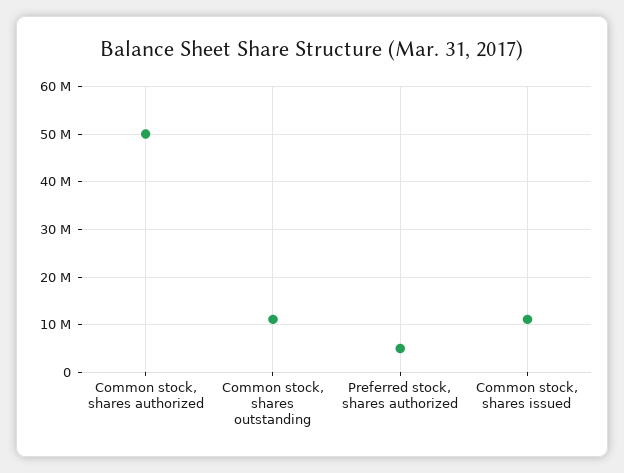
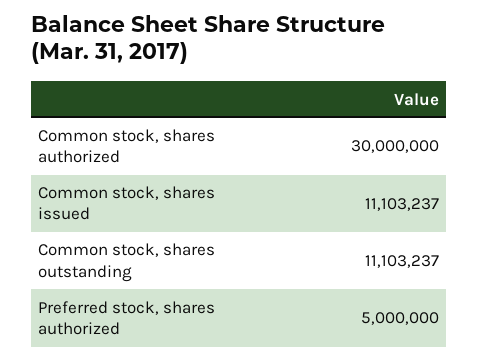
  {
-   "Common stock, shares authorized": 50000000,
+   "Common stock, shares authorized": 30000000,
    "Common stock, shares outstanding": 11103237,
    "Preferred stock, shares authorized": 5000000,
    "Common stock, shares issued": 11103237
  }

